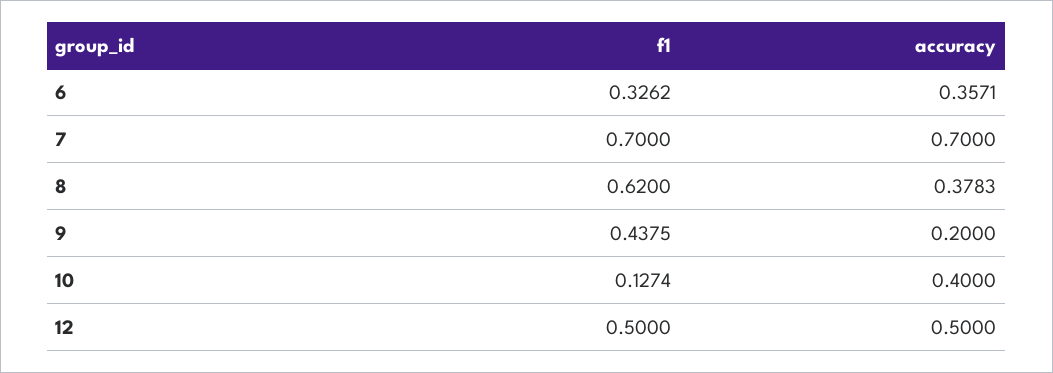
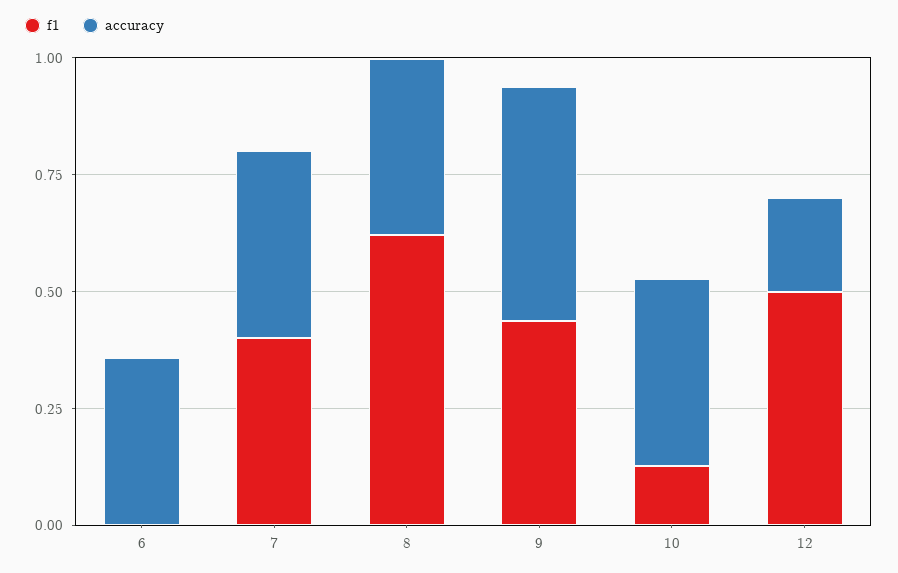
  {
    "f1": {
-     "6": 0.3262,
+     "6": 0,
-     "7": 0.7,
+     "7": 0.4,
      "8": 0.62,
      "9": 0.4375,
      "10": 0.1274,
      "12": 0.5
    },
    "accuracy": {
      "6": 0.3571,
-     "7": 0.7,
+     "7": 0.4,
      "8": 0.3783,
-     "9": 0.2,
+     "9": 0.5,
      "10": 0.4,
-     "12": 0.5
+     "12": 0.2
    }
  }

